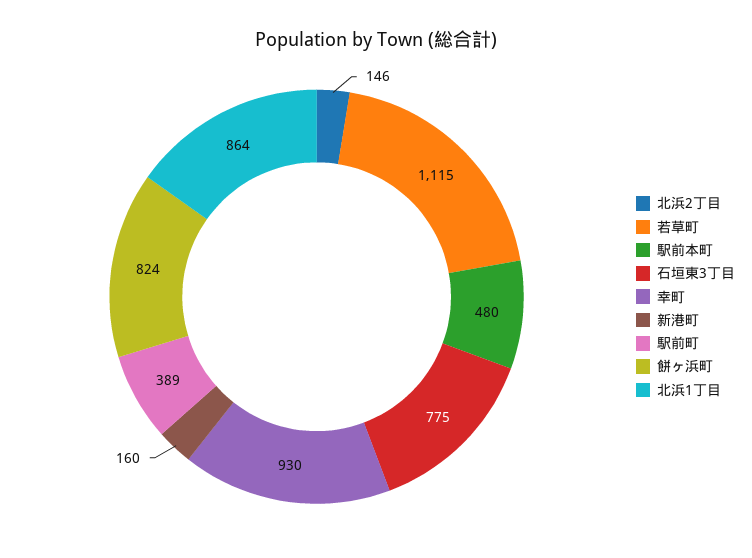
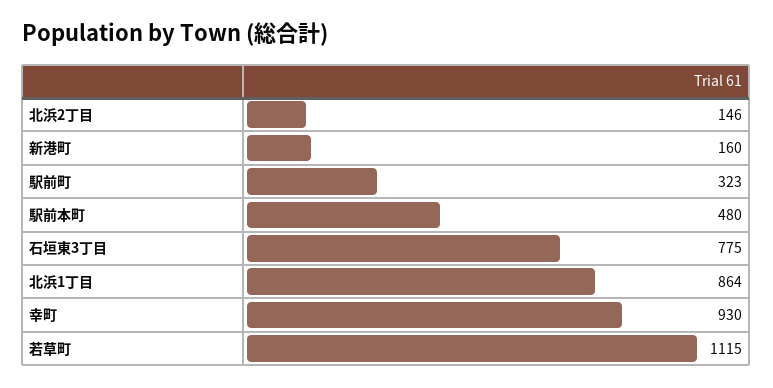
  {
    "北浜2丁目": 146,
    "若草町": 1115,
    "駅前本町": 480,
    "石垣東3丁目": 775,
    "幸町": 930,
    "新港町": 160,
-   "駅前町": 389,
+   "駅前町": 323,
-   "餅ヶ浜町": 824,
    "北浜1丁目": 864
  }

